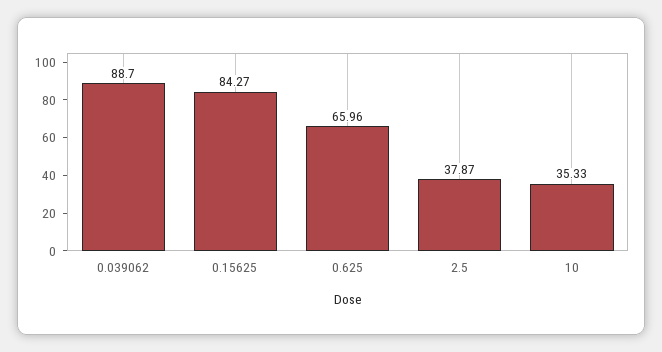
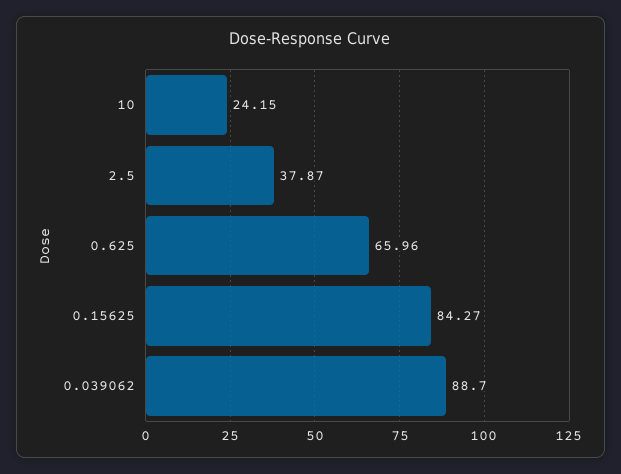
  {
    "0.039062": 88.7,
    "0.15625": 84.27,
    "0.625": 65.96,
    "2.5": 37.87,
-   "10": 35.33
+   "10": 24.15
  }

